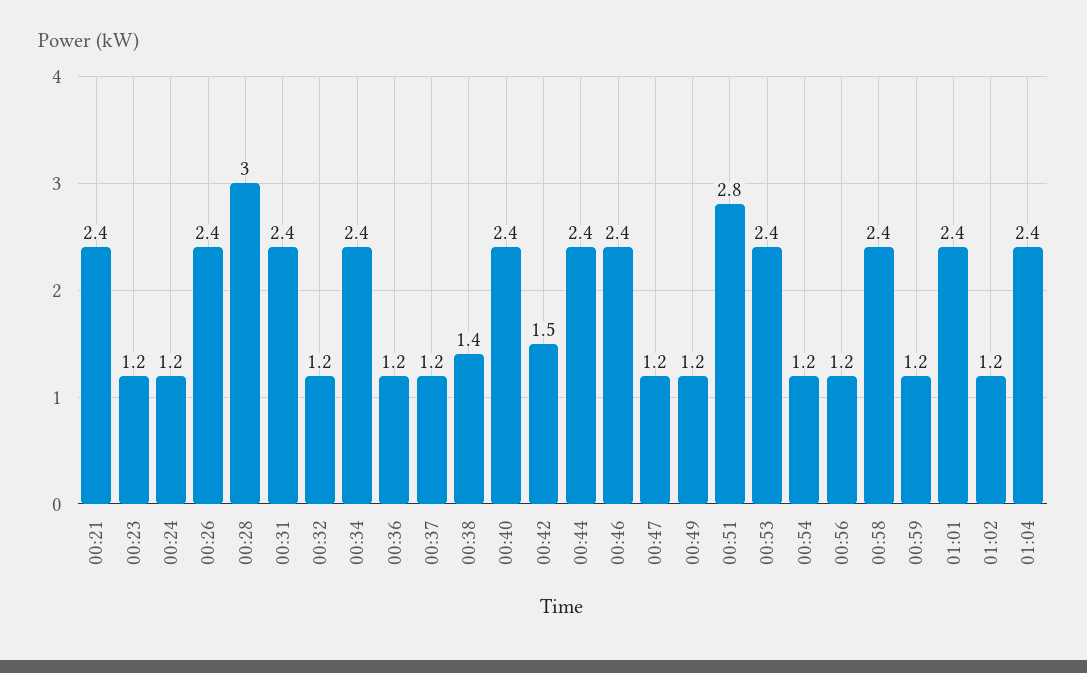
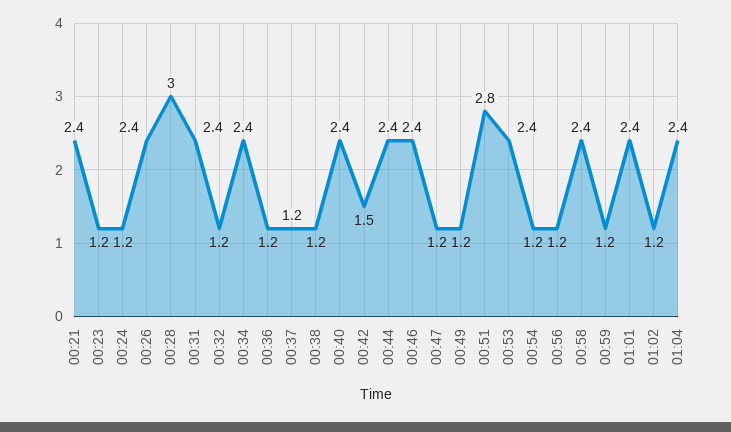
  {
    "00:21": 2.4,
    "00:23": 1.2,
    "00:24": 1.2,
    "00:26": 2.4,
    "00:28": 3,
    "00:31": 2.4,
    "00:32": 1.2,
    "00:34": 2.4,
    "00:36": 1.2,
    "00:37": 1.2,
-   "00:38": 1.4,
+   "00:38": 1.2,
    "00:40": 2.4,
    "00:42": 1.5,
    "00:44": 2.4,
    "00:46": 2.4,
    "00:47": 1.2,
    "00:49": 1.2,
    "00:51": 2.8,
    "00:53": 2.4,
    "00:54": 1.2,
    "00:56": 1.2,
    "00:58": 2.4,
    "00:59": 1.2,
    "01:01": 2.4,
    "01:02": 1.2,
    "01:04": 2.4
  }

